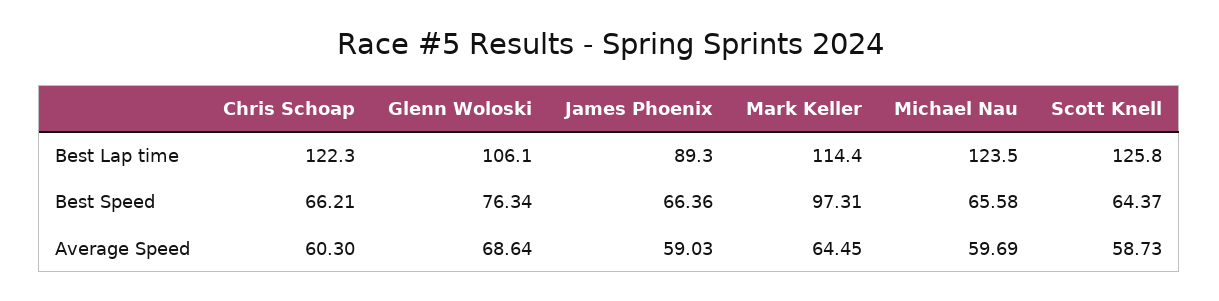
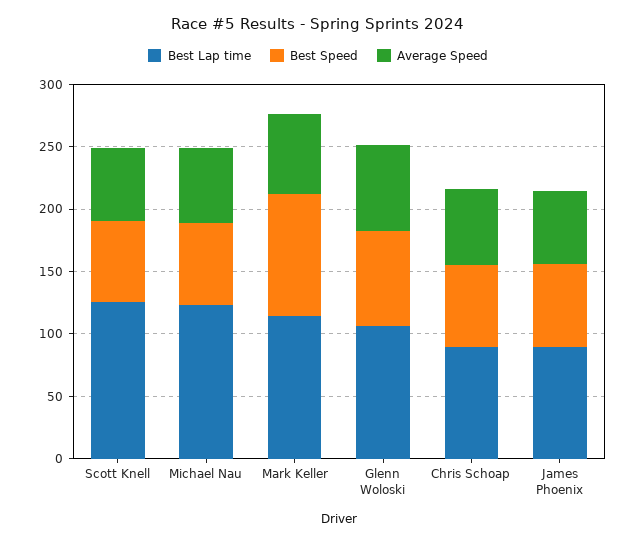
  {
    "Best Lap time": {
-     "Chris Schoap": 122.3,
+     "Chris Schoap": 90,
      "Glenn Woloski": 106.1,
      "James Phoenix": 89.3,
      "Mark Keller": 114.4,
      "Michael Nau": 123.5,
      "Scott Knell": 125.8
    },
    "Best Speed": {
      "Chris Schoap": 66.21,
      "Glenn Woloski": 76.34,
      "James Phoenix": 66.36,
      "Mark Keller": 97.31,
      "Michael Nau": 65.58,
      "Scott Knell": 64.37
    },
    "Average Speed": {
      "Chris Schoap": 60.3,
      "Glenn Woloski": 68.64,
      "James Phoenix": 59.03,
      "Mark Keller": 64.45,
      "Michael Nau": 59.69,
      "Scott Knell": 58.73
    }
  }

